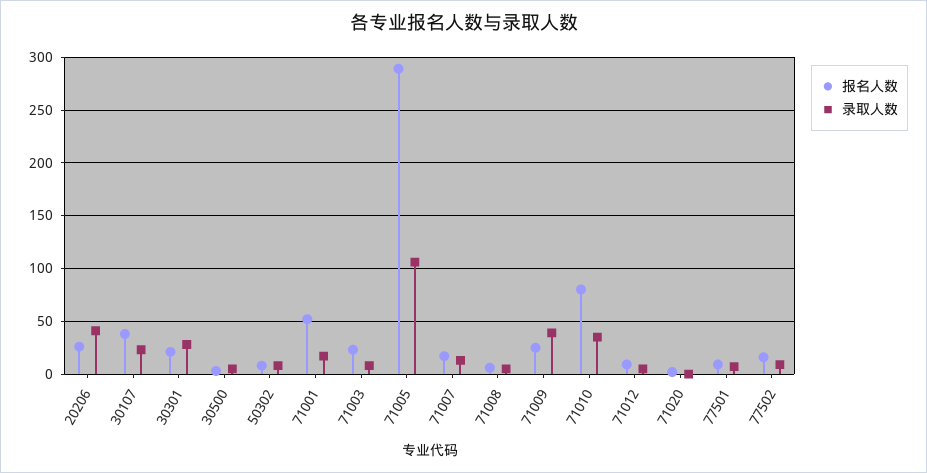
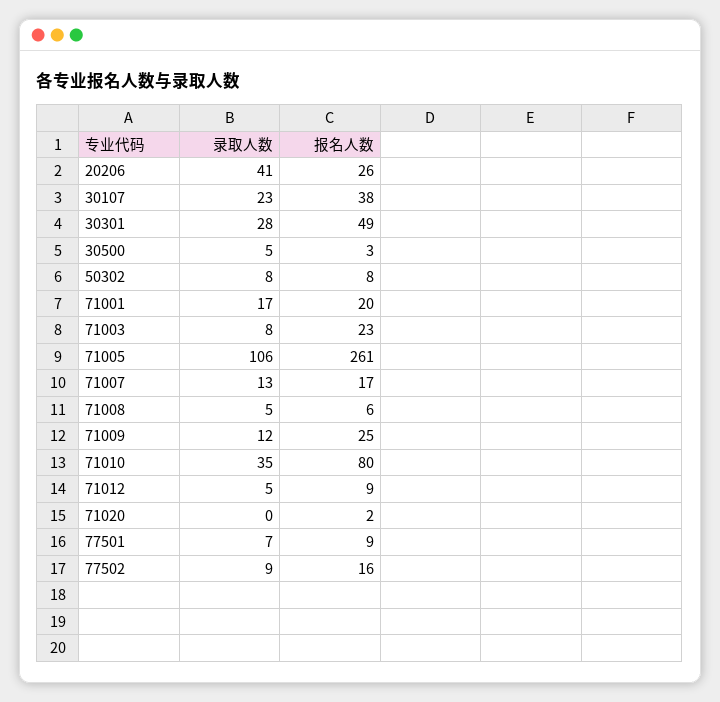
  {
    "报名人数": {
      "20206": 26,
      "30107": 38,
-     "30301": 20,
+     "30301": 49,
      "30500": 3,
      "50302": 8,
-     "71001": 50,
+     "71001": 20,
      "71003": 23,
-     "71005": 290,
+     "71005": 261,
      "71007": 17,
      "71008": 6,
      "71009": 25,
      "71010": 80,
      "71012": 9,
      "71020": 2,
      "77501": 9,
      "77502": 16
    },
    "录取人数": {
      "20206": 41,
      "30107": 23,
      "30301": 28,
      "30500": 5,
      "50302": 8,
      "71001": 17,
      "71003": 8,
      "71005": 106,
      "71007": 13,
      "71008": 5,
-     "71009": 40,
+     "71009": 12,
      "71010": 35,
      "71012": 5,
      "71020": 0,
      "77501": 7,
      "77502": 9
    }
  }

